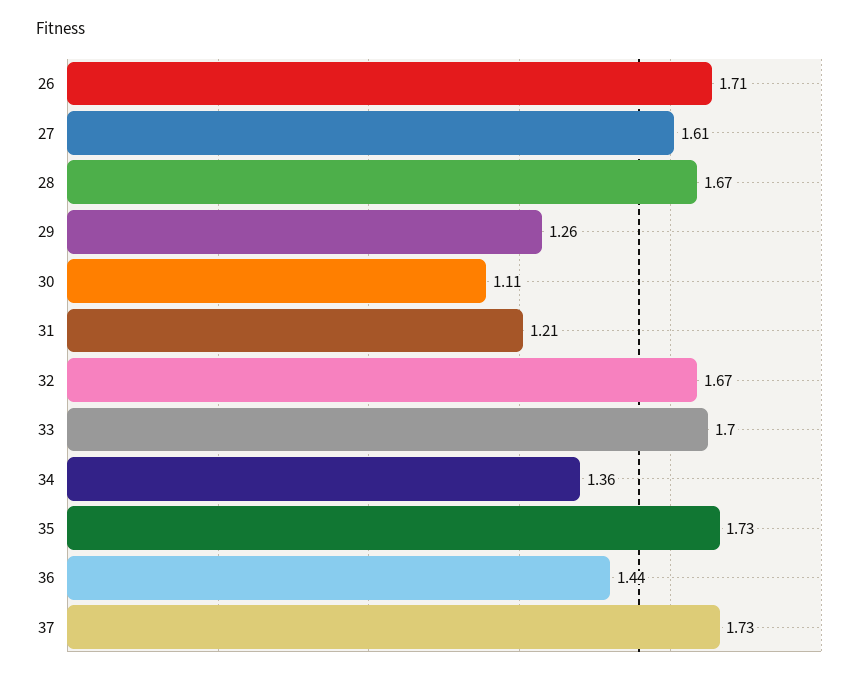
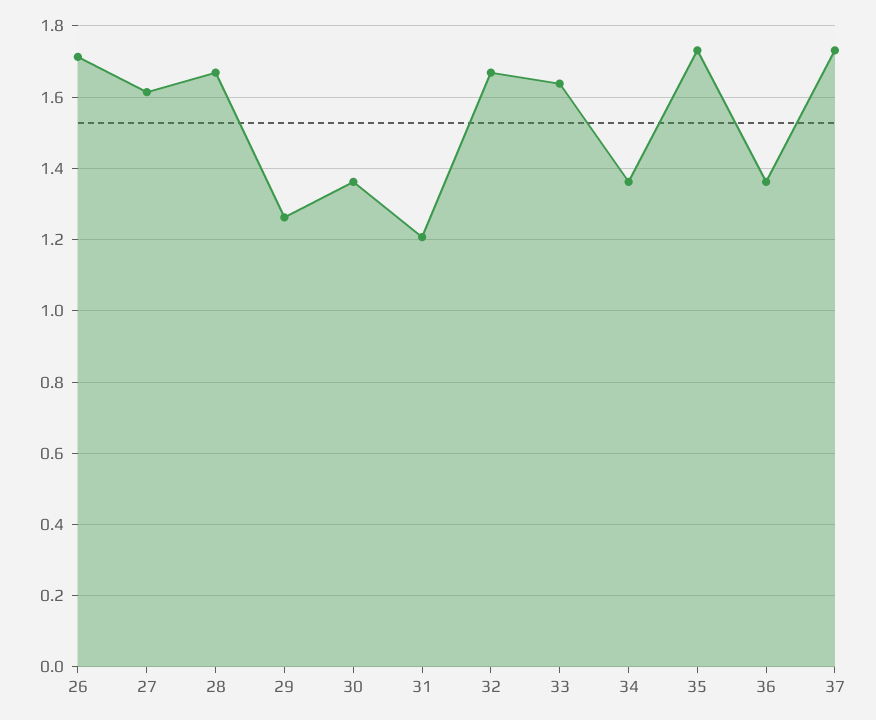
  {
    "26": 1.71,
    "27": 1.61,
    "28": 1.67,
    "29": 1.26,
-   "30": 1.11,
+   "30": 1.36,
    "31": 1.21,
    "32": 1.67,
-   "33": 1.7,
+   "33": 1.64,
    "34": 1.36,
    "35": 1.73,
-   "36": 1.44,
+   "36": 1.36,
    "37": 1.73
  }

